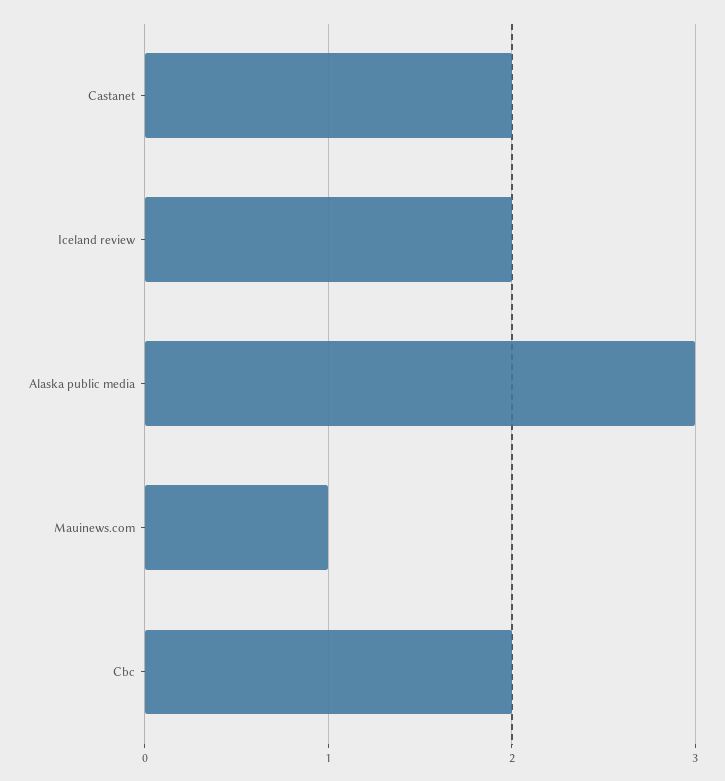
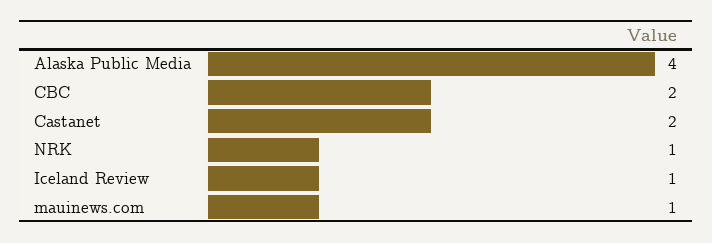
  {
    "Castanet": 2,
-   "Iceland review": 2,
+   "Iceland review": 1,
-   "Alaska public media": 3,
+   "Alaska public media": 4,
    "Mauinews.com": 1,
-   "Cbc": 2
+   "Cbc": 2,
+   "NRK": 1
  }

